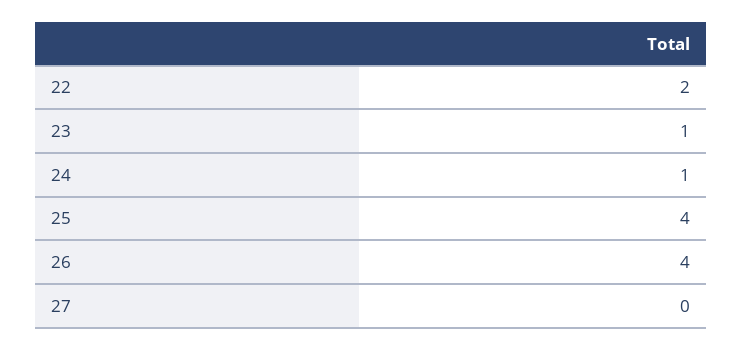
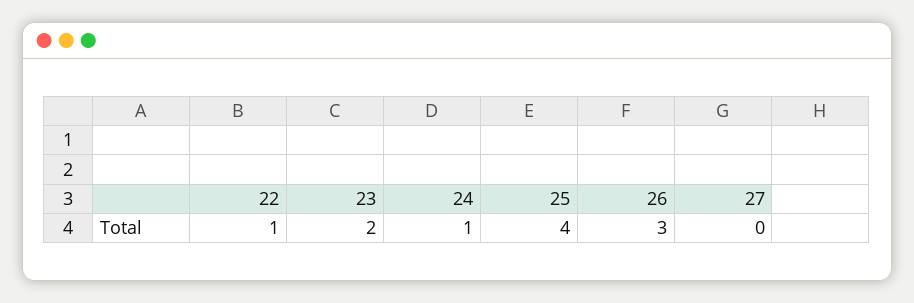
  {
-   "22": 2,
+   "22": 1,
-   "23": 1,
+   "23": 2,
    "24": 1,
    "25": 4,
-   "26": 4,
+   "26": 3,
    "27": 0
  }

